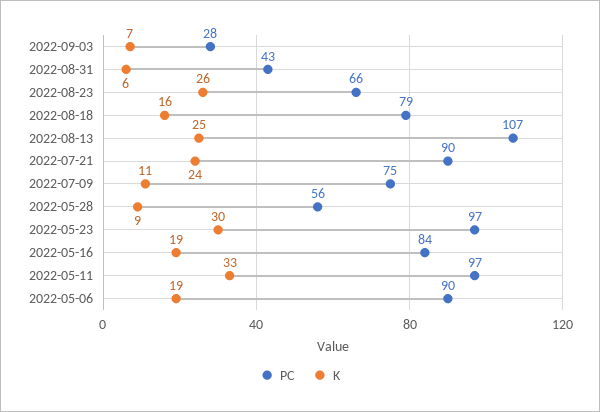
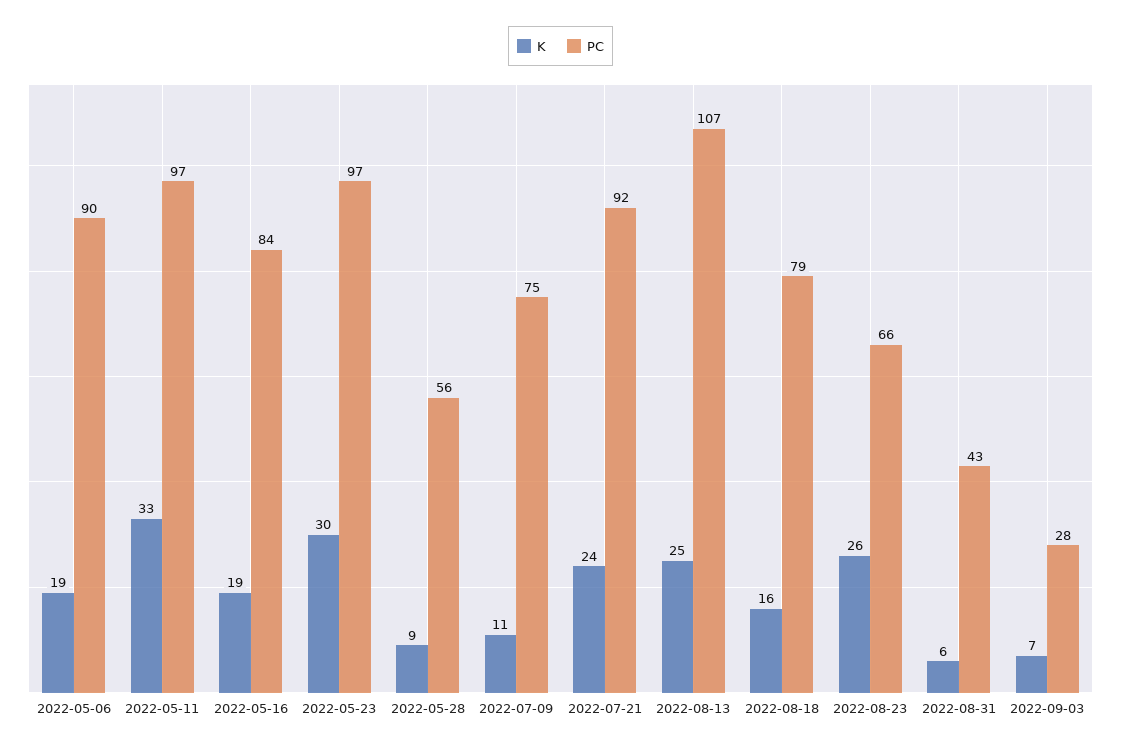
  {
    "PC": {
      "2022-09-03": 28,
      "2022-08-31": 43,
      "2022-08-23": 66,
      "2022-08-18": 79,
      "2022-08-13": 107,
-     "2022-07-21": 90,
+     "2022-07-21": 92,
      "2022-07-09": 75,
      "2022-05-28": 56,
      "2022-05-23": 97,
      "2022-05-16": 84,
      "2022-05-11": 97,
      "2022-05-06": 90
    },
    "K": {
      "2022-09-03": 7,
      "2022-08-31": 6,
      "2022-08-23": 26,
      "2022-08-18": 16,
      "2022-08-13": 25,
      "2022-07-21": 24,
      "2022-07-09": 11,
      "2022-05-28": 9,
      "2022-05-23": 30,
      "2022-05-16": 19,
      "2022-05-11": 33,
      "2022-05-06": 19
    }
  }

